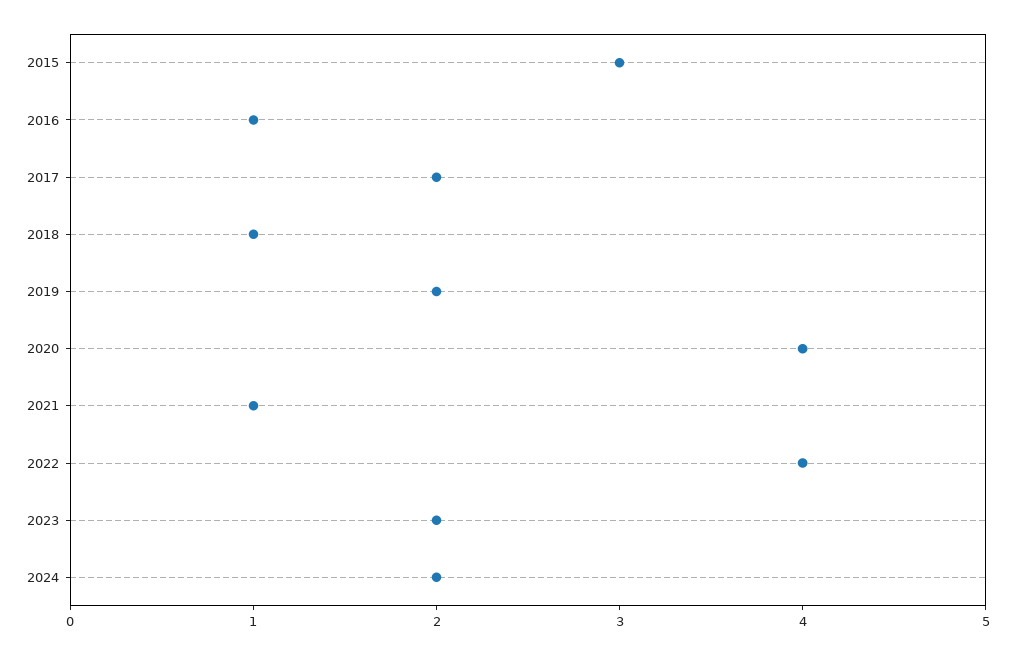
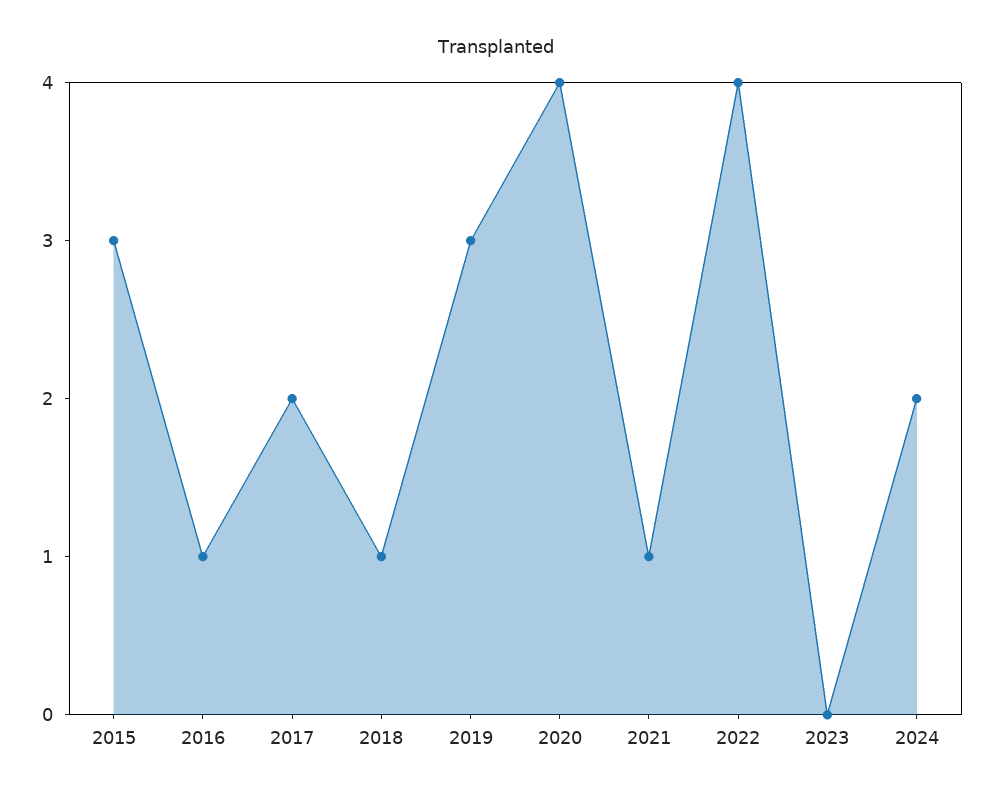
  {
    "2015": 3,
    "2016": 1,
    "2017": 2,
    "2018": 1,
-   "2019": 2,
+   "2019": 3,
    "2020": 4,
    "2021": 1,
    "2022": 4,
-   "2023": 2,
+   "2023": 0,
    "2024": 2
  }

